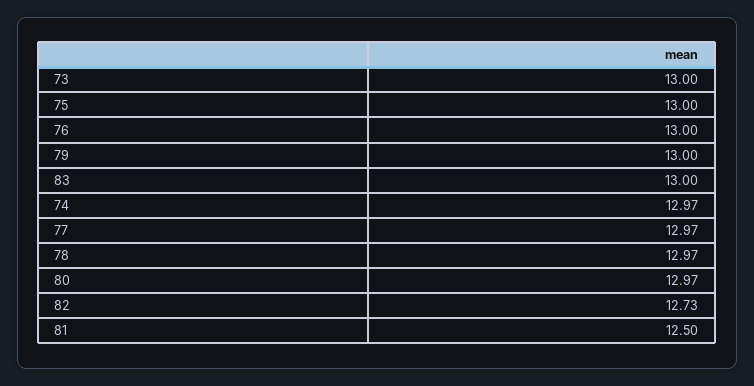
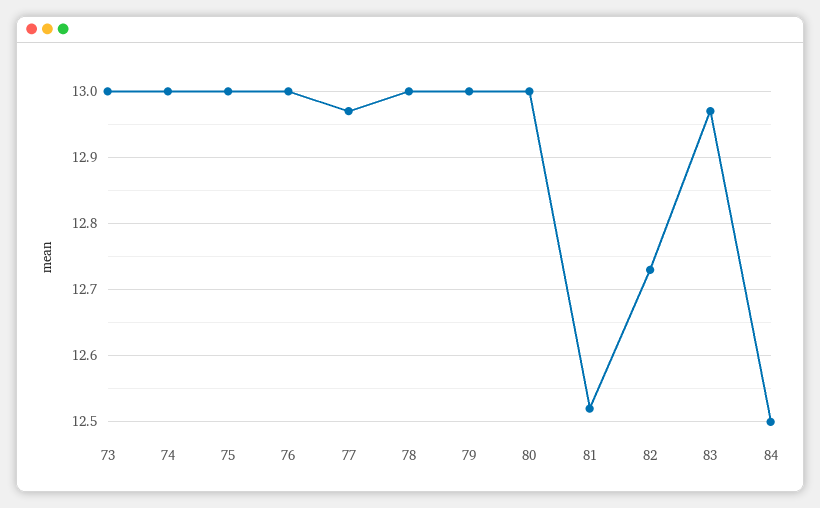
  {
    "73": 13,
    "75": 13,
    "76": 13,
    "79": 13,
-   "83": 13,
+   "83": 12.97,
-   "74": 12.97,
+   "74": 13,
    "77": 12.97,
-   "78": 12.97,
+   "78": 13,
-   "80": 12.97,
+   "80": 13,
    "82": 12.73,
-   "81": 12.5
+   "81": 12.52,
+   "84": 12.5
  }

